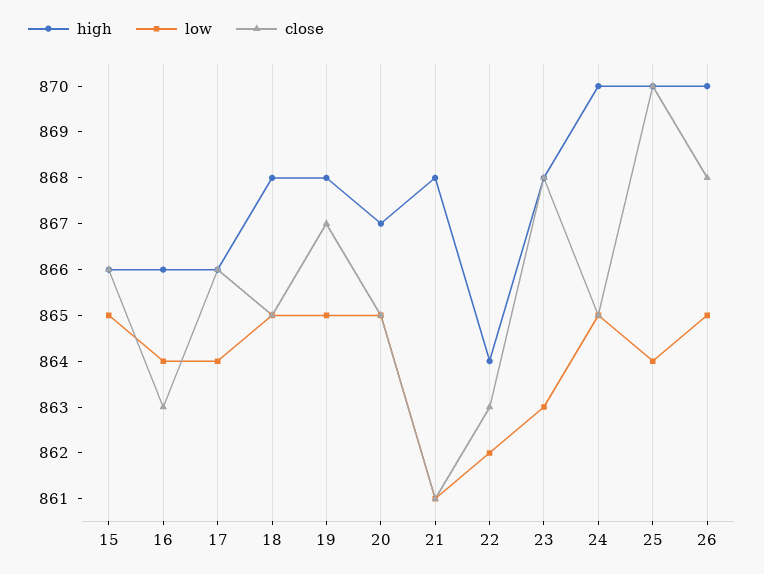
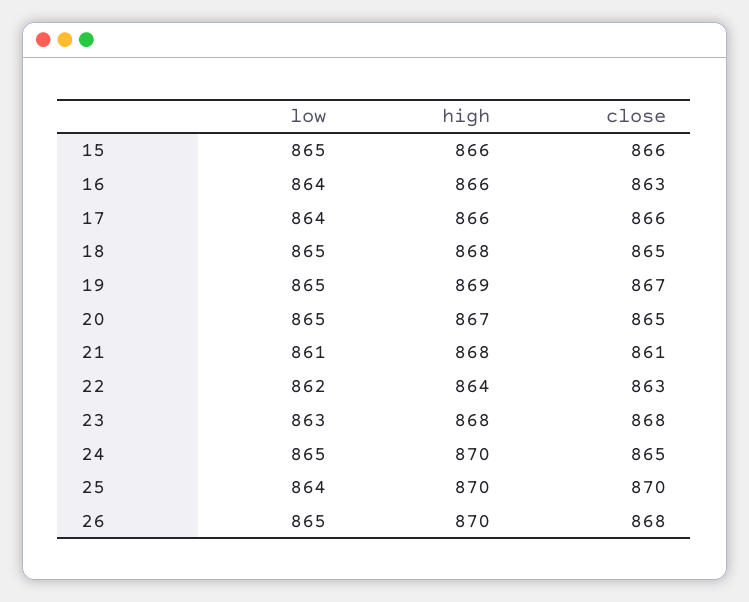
  {
    "high": {
      "15": 866,
      "16": 866,
      "17": 866,
      "18": 868,
-     "19": 868,
+     "19": 869,
      "20": 867,
      "21": 868,
      "22": 864,
      "23": 868,
      "24": 870,
      "25": 870,
      "26": 870
    },
    "low": {
      "15": 865,
      "16": 864,
      "17": 864,
      "18": 865,
      "19": 865,
      "20": 865,
      "21": 861,
      "22": 862,
      "23": 863,
      "24": 865,
      "25": 864,
      "26": 865
    },
    "close": {
      "15": 866,
      "16": 863,
      "17": 866,
      "18": 865,
      "19": 867,
      "20": 865,
      "21": 861,
      "22": 863,
      "23": 868,
      "24": 865,
      "25": 870,
      "26": 868
    }
  }

